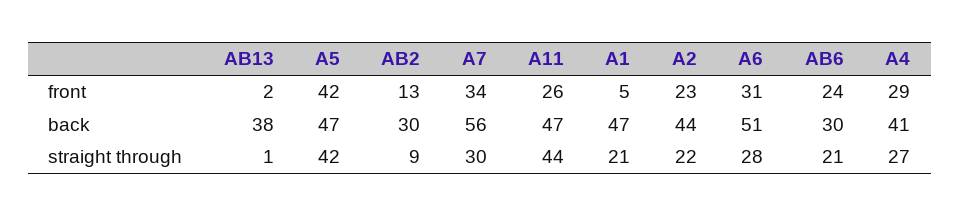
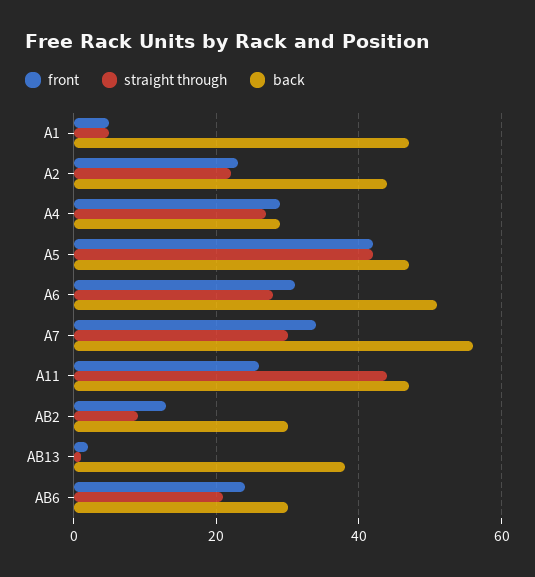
  {
    "front": {
      "AB13": 2,
      "A5": 42,
      "AB2": 13,
      "A7": 34,
      "A11": 26,
      "A1": 5,
      "A2": 23,
      "A6": 31,
      "AB6": 24,
      "A4": 29
    },
    "back": {
      "AB13": 38,
      "A5": 47,
      "AB2": 30,
      "A7": 56,
      "A11": 47,
      "A1": 47,
      "A2": 44,
      "A6": 51,
      "AB6": 30,
-     "A4": 41
+     "A4": 30
    },
    "straight through": {
      "AB13": 1,
      "A5": 42,
      "AB2": 9,
      "A7": 30,
      "A11": 44,
-     "A1": 21,
+     "A1": 5,
      "A2": 22,
      "A6": 28,
      "AB6": 21,
      "A4": 27
    }
  }

